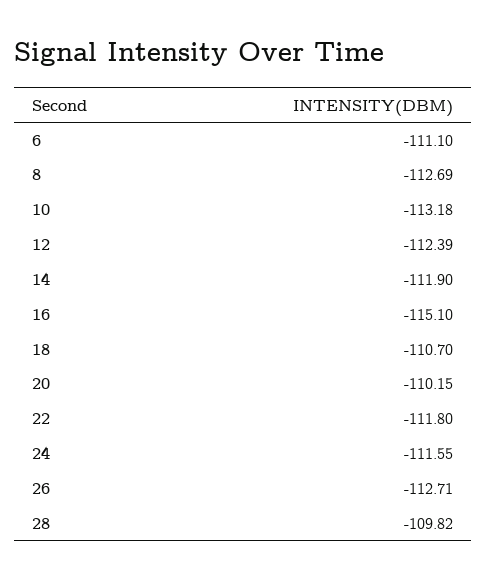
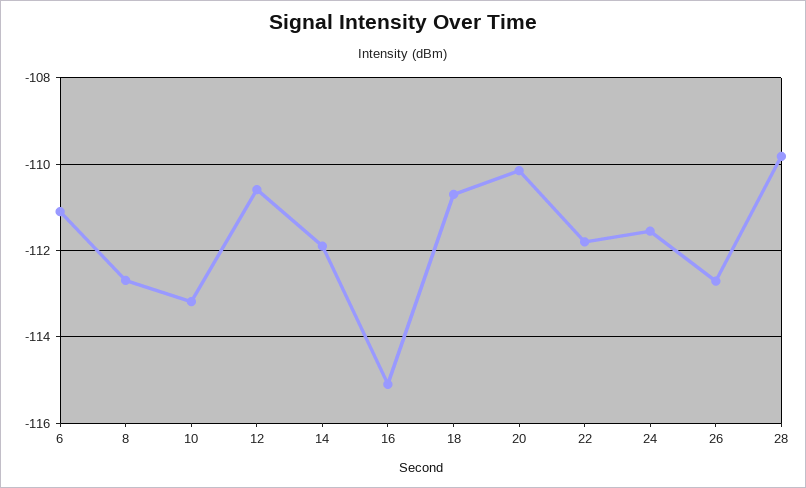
  {
    "6": -111.1,
    "8": -112.69,
    "10": -113.18,
-   "12": -112.39,
+   "12": -110.6,
    "14": -111.9,
    "16": -115.1,
    "18": -110.7,
    "20": -110.15,
    "22": -111.8,
    "24": -111.55,
    "26": -112.71,
    "28": -109.82
  }

